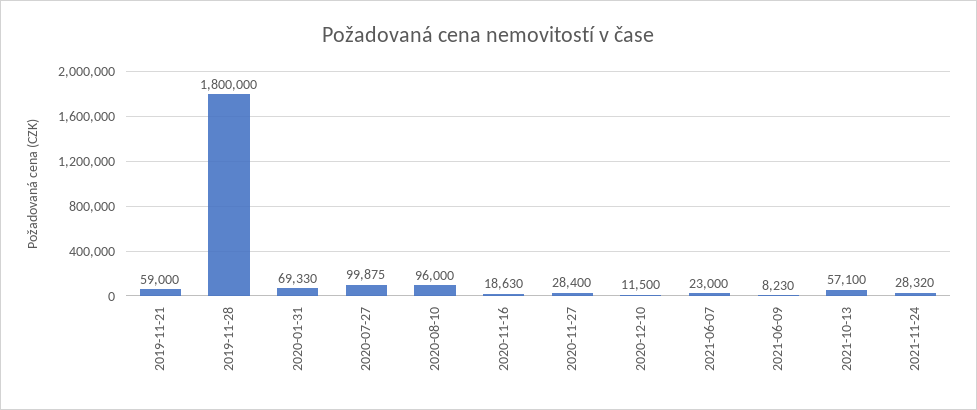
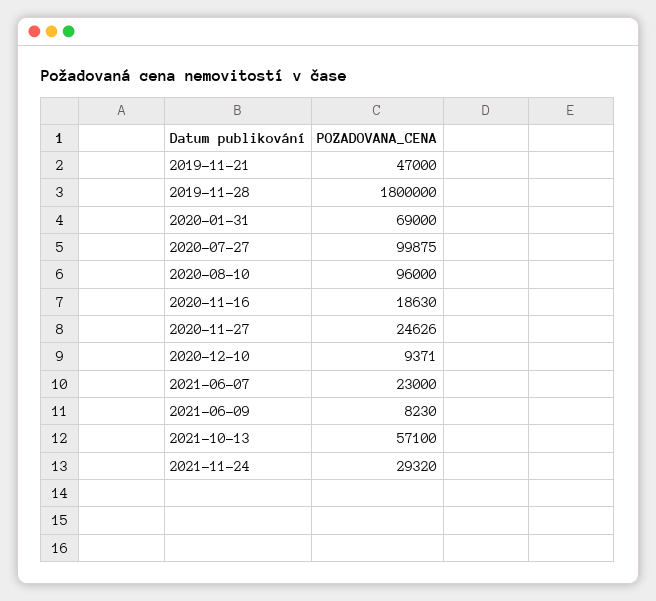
  {
-   "2019-11-21": 59000,
+   "2019-11-21": 47000,
    "2019-11-28": 1800000,
-   "2020-01-31": 69330,
+   "2020-01-31": 69000,
    "2020-07-27": 99875,
    "2020-08-10": 96000,
    "2020-11-16": 18630,
-   "2020-11-27": 28400,
+   "2020-11-27": 24626,
-   "2020-12-10": 11500,
+   "2020-12-10": 9371,
    "2021-06-07": 23000,
    "2021-06-09": 8230,
    "2021-10-13": 57100,
-   "2021-11-24": 28320
+   "2021-11-24": 29320
  }

